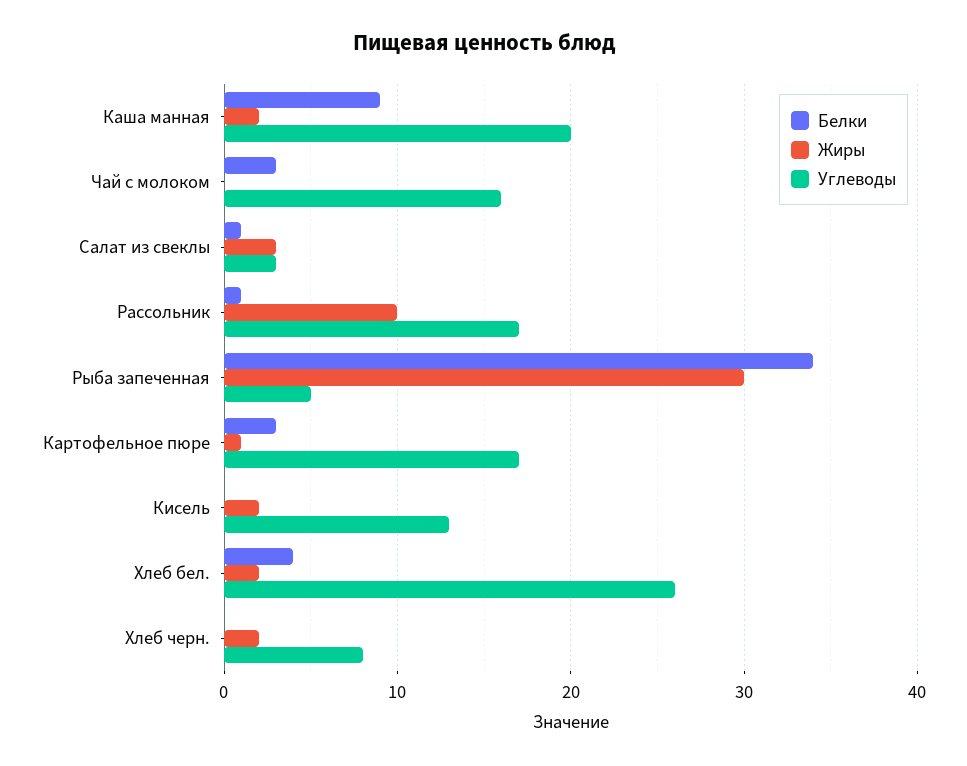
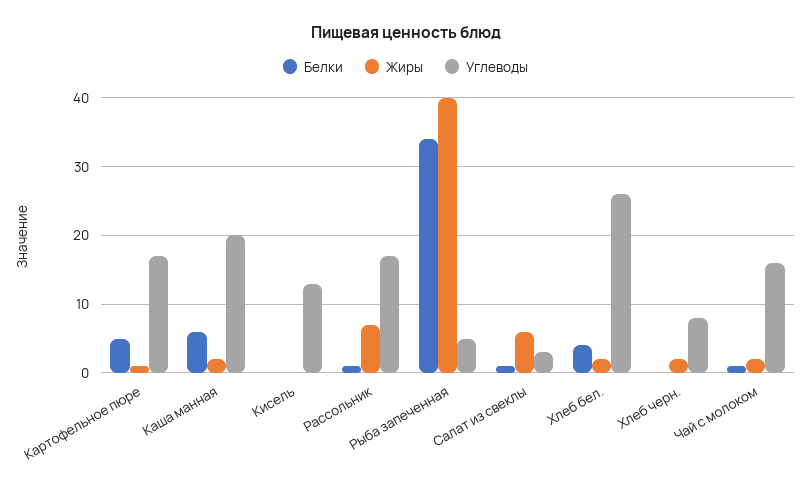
  {
    "Белки": {
-     "Каша манная": 9,
+     "Каша манная": 6,
-     "Чай с молоком": 3,
+     "Чай с молоком": 1,
      "Салат из свеклы": 1,
      "Рассольник": 1,
      "Рыба запеченная": 34,
-     "Картофельное пюре": 3,
+     "Картофельное пюре": 5,
      "Кисель": 0,
      "Хлеб бел.": 4,
      "Хлеб черн.": 0
    },
    "Жиры": {
      "Каша манная": 2,
-     "Чай с молоком": 0,
+     "Чай с молоком": 2,
-     "Салат из свеклы": 3,
+     "Салат из свеклы": 6,
-     "Рассольник": 10,
+     "Рассольник": 7,
-     "Рыба запеченная": 30,
+     "Рыба запеченная": 40,
      "Картофельное пюре": 1,
-     "Кисель": 2,
+     "Кисель": 0,
      "Хлеб бел.": 2,
      "Хлеб черн.": 2
    },
    "Углеводы": {
      "Каша манная": 20,
      "Чай с молоком": 16,
      "Салат из свеклы": 3,
      "Рассольник": 17,
      "Рыба запеченная": 5,
      "Картофельное пюре": 17,
      "Кисель": 13,
      "Хлеб бел.": 26,
      "Хлеб черн.": 8
    }
  }

